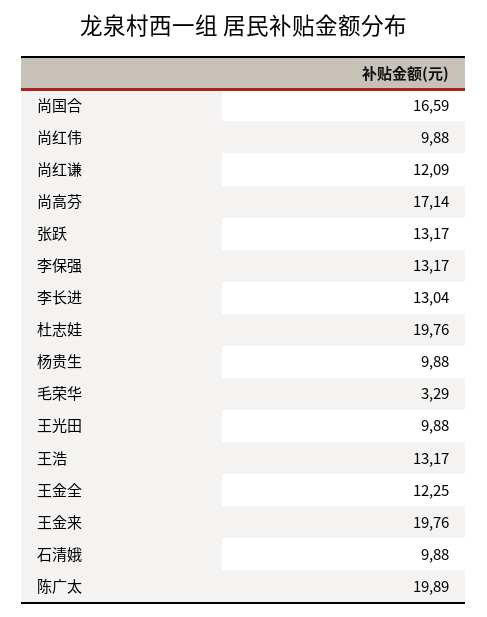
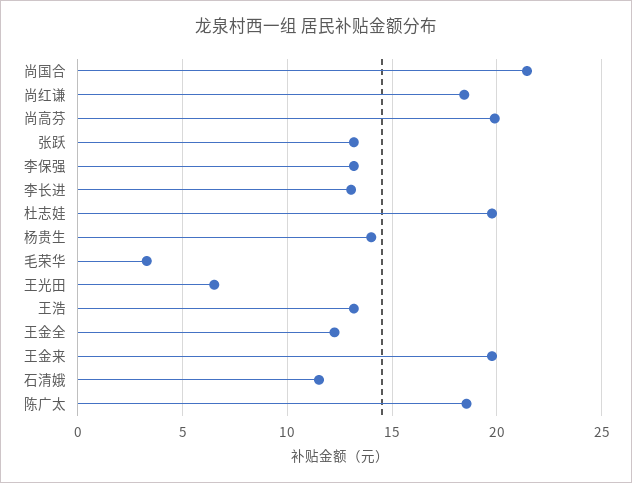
  {
-   "尚国合": 16.59,
+   "尚国合": 21.5,
-   "尚红伟": 9.88,
-   "尚红谦": 12.09,
+   "尚红谦": 18.5,
-   "尚高芬": 17.14,
+   "尚高芬": 20,
    "张跃": 13.17,
    "李保强": 13.17,
    "李长进": 13.04,
    "杜志娃": 19.76,
-   "杨贵生": 9.88,
+   "杨贵生": 14,
    "毛荣华": 3.29,
-   "王光田": 9.88,
+   "王光田": 6.5,
    "王浩": 13.17,
    "王金全": 12.25,
    "王金来": 19.76,
-   "石清娥": 9.88,
+   "石清娥": 11.5,
-   "陈广太": 19.89
+   "陈广太": 18.5
  }

